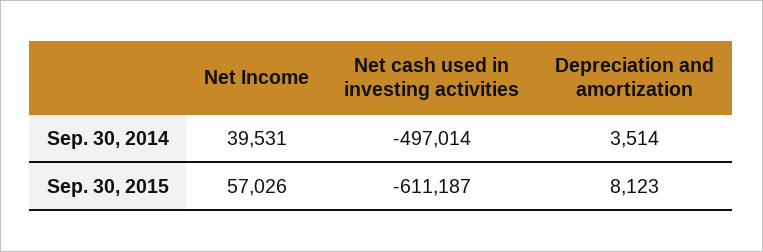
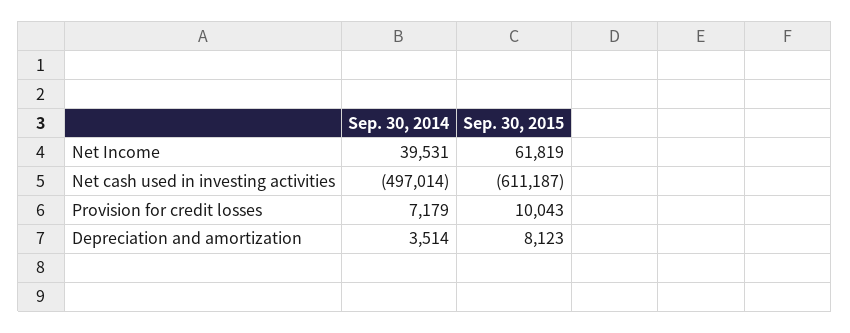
  {
    "Net Income": {
      "Sep. 30, 2014": 39531,
-     "Sep. 30, 2015": 57026
+     "Sep. 30, 2015": 61819
    },
    "Net cash used in investing activities": {
      "Sep. 30, 2014": -497014,
      "Sep. 30, 2015": -611187
    },
    "Depreciation and amortization": {
      "Sep. 30, 2014": 3514,
      "Sep. 30, 2015": 8123
-   }
+   },
+   "Provision for credit losses": {
+     "Sep. 30, 2014": 7179,
+     "Sep. 30, 2015": 10043
+   }
  }

